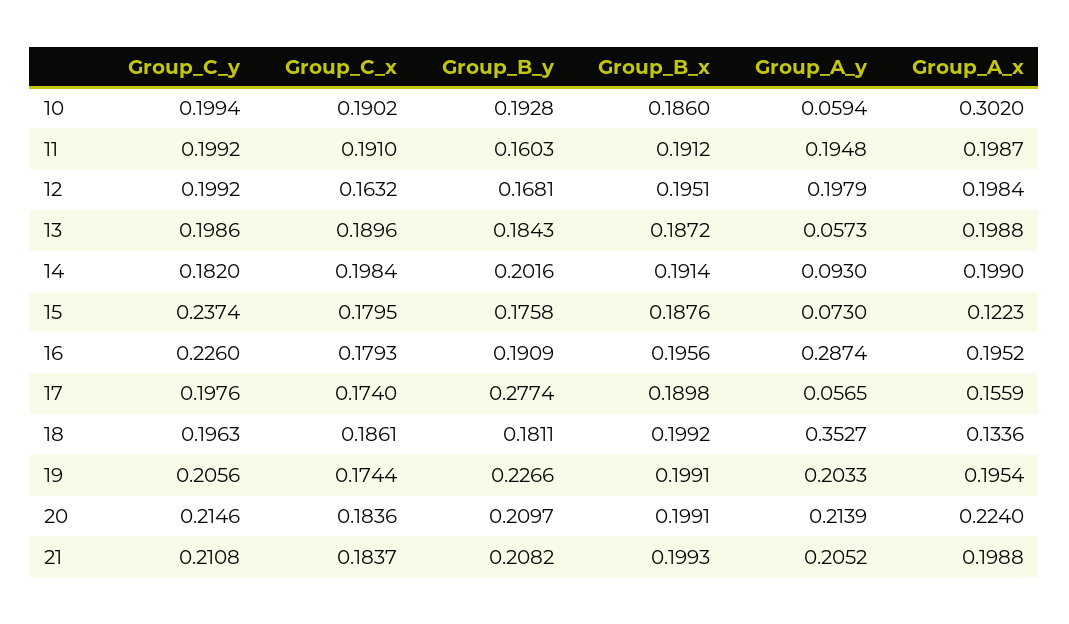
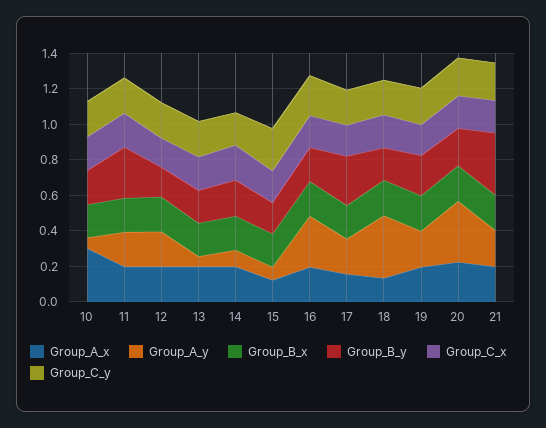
  {
    "Group_C_y": {
      "10": 0.1994,
      "11": 0.1992,
      "12": 0.1992,
      "13": 0.1986,
      "14": 0.182,
      "15": 0.2374,
      "16": 0.226,
      "17": 0.1976,
      "18": 0.1963,
      "19": 0.2056,
      "20": 0.2146,
      "21": 0.2108
    },
    "Group_C_x": {
      "10": 0.1902,
      "11": 0.191,
      "12": 0.1632,
      "13": 0.1896,
      "14": 0.1984,
      "15": 0.1795,
      "16": 0.1793,
      "17": 0.174,
      "18": 0.1861,
      "19": 0.1744,
      "20": 0.1836,
      "21": 0.1837
    },
    "Group_B_y": {
      "10": 0.1928,
-     "11": 0.1603,
+     "11": 0.3,
      "12": 0.1681,
      "13": 0.1843,
      "14": 0.2016,
      "15": 0.1758,
      "16": 0.1909,
      "17": 0.2774,
      "18": 0.1811,
      "19": 0.2266,
      "20": 0.2097,
-     "21": 0.2082
+     "21": 0.35
    },
    "Group_B_x": {
      "10": 0.186,
      "11": 0.1912,
      "12": 0.1951,
      "13": 0.1872,
      "14": 0.1914,
      "15": 0.1876,
      "16": 0.1956,
      "17": 0.1898,
      "18": 0.1992,
      "19": 0.1991,
      "20": 0.1991,
      "21": 0.1993
    },
    "Group_A_y": {
      "10": 0.0594,
      "11": 0.1948,
      "12": 0.1979,
      "13": 0.0573,
      "14": 0.093,
      "15": 0.073,
      "16": 0.2874,
-     "17": 0.0565,
+     "17": 0.2,
      "18": 0.3527,
      "19": 0.2033,
-     "20": 0.2139,
+     "20": 0.35,
      "21": 0.2052
    },
    "Group_A_x": {
      "10": 0.302,
      "11": 0.1987,
      "12": 0.1984,
      "13": 0.1988,
      "14": 0.199,
      "15": 0.1223,
      "16": 0.1952,
      "17": 0.1559,
      "18": 0.1336,
      "19": 0.1954,
      "20": 0.224,
      "21": 0.1988
    }
  }

